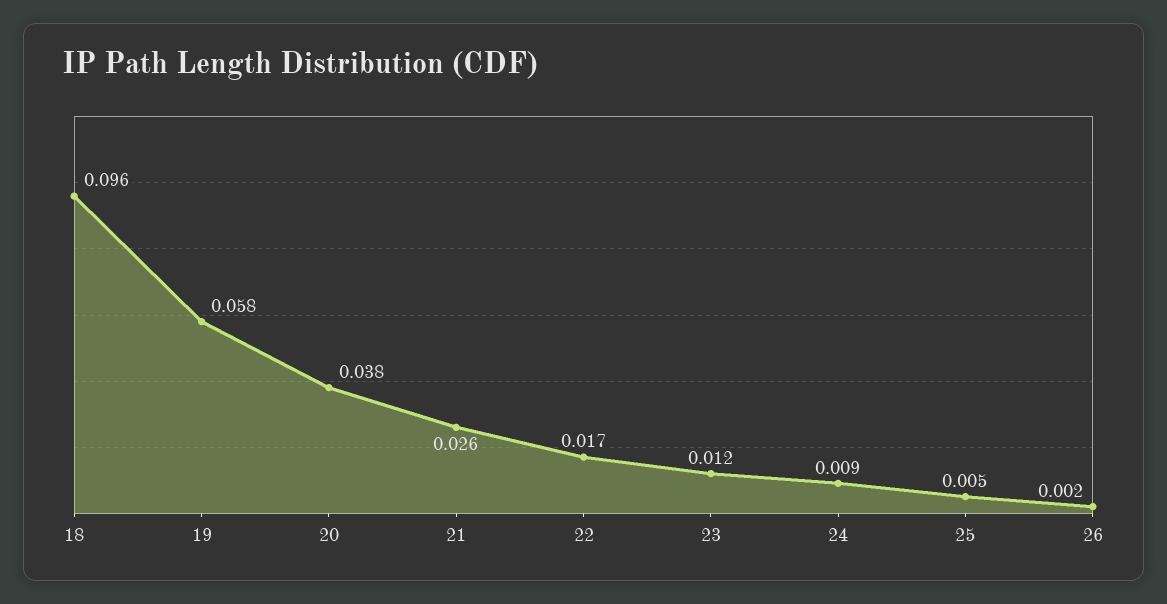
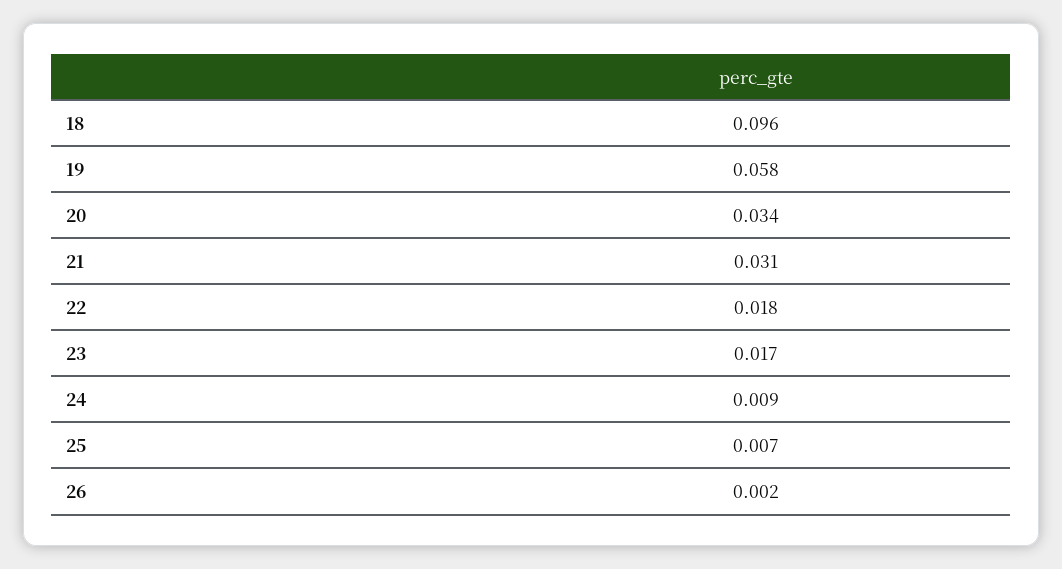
  {
    "18": 0.096,
    "19": 0.058,
-   "20": 0.038,
+   "20": 0.034,
-   "21": 0.026,
+   "21": 0.031,
-   "22": 0.017,
+   "22": 0.018,
-   "23": 0.012,
+   "23": 0.017,
    "24": 0.009,
-   "25": 0.005,
+   "25": 0.007,
    "26": 0.002
  }

